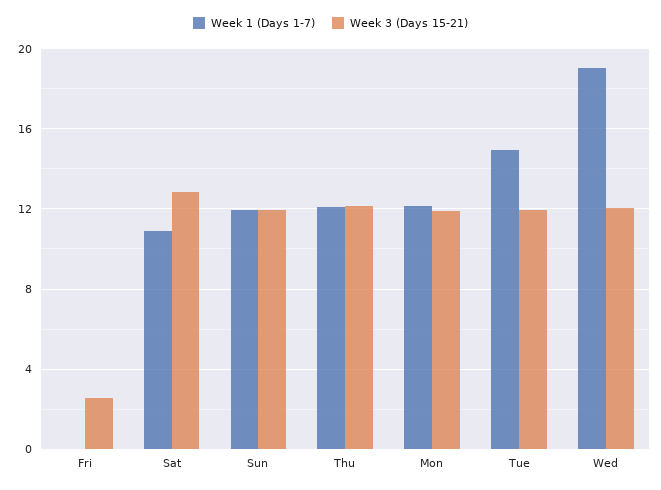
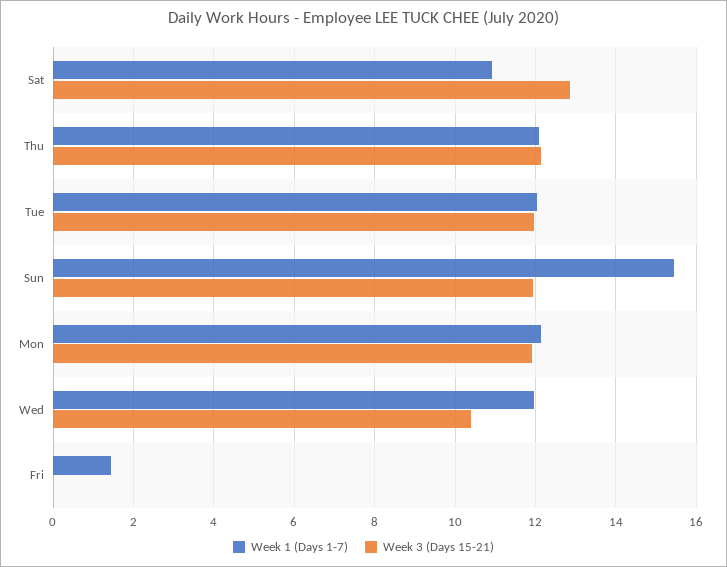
  {
    "Week 1 (Days 1-7)": {
-     "Fri": 0,
+     "Fri": 1.4,
      "Sat": 11,
-     "Sun": 12,
+     "Sun": 15.4,
      "Thu": 12,
      "Mon": 12.2,
-     "Tue": 15,
+     "Tue": 12,
-     "Wed": 19
+     "Wed": 12
    },
    "Week 3 (Days 15-21)": {
-     "Fri": 2.5,
+     "Fri": 0,
      "Sat": 12.8,
      "Sun": 12,
      "Thu": 12.2,
      "Mon": 12,
      "Tue": 12,
-     "Wed": 12
+     "Wed": 10.4
    }
  }

